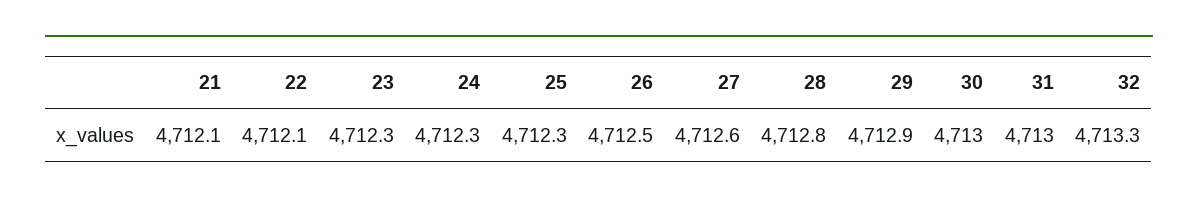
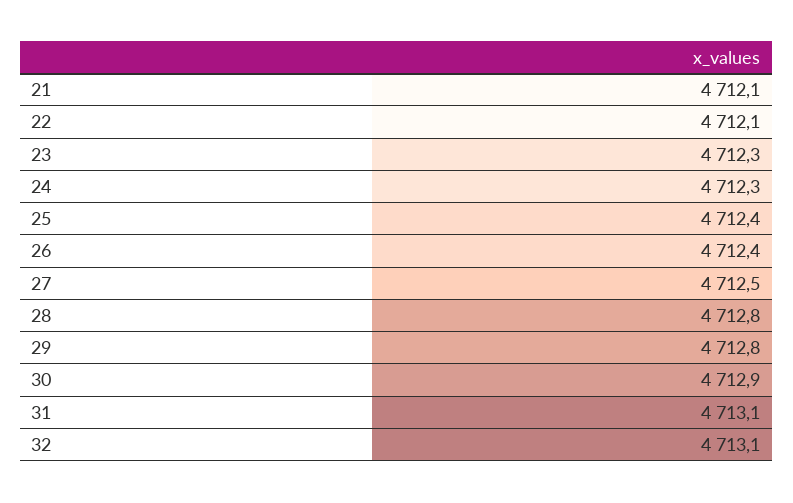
  {
    "21": 4712.1,
    "22": 4712.1,
    "23": 4712.3,
    "24": 4712.3,
-   "25": 4712.3,
+   "25": 4712.4,
-   "26": 4712.5,
+   "26": 4712.4,
-   "27": 4712.6,
+   "27": 4712.5,
    "28": 4712.8,
-   "29": 4712.9,
+   "29": 4712.8,
-   "30": 4713,
+   "30": 4712.9,
-   "31": 4713,
+   "31": 4713.1,
-   "32": 4713.3
+   "32": 4713.1
  }

